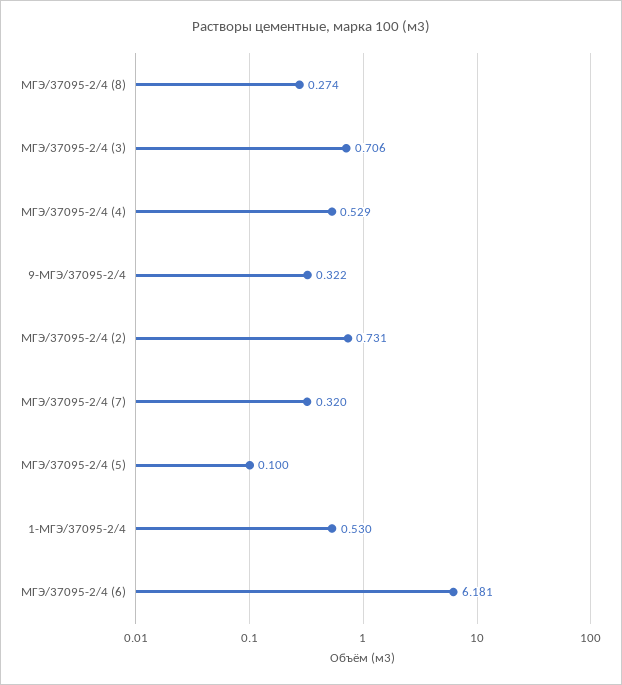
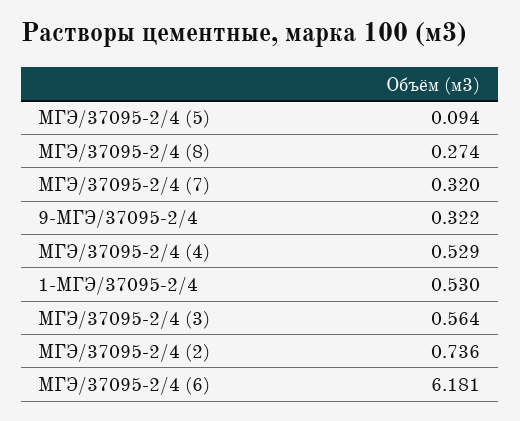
  {
    "МГЭ/37095-2/4 (8)": 0.274,
-   "МГЭ/37095-2/4 (3)": 0.706,
+   "МГЭ/37095-2/4 (3)": 0.564,
    "МГЭ/37095-2/4 (4)": 0.529,
    "9-МГЭ/37095-2/4": 0.322,
-   "МГЭ/37095-2/4 (2)": 0.731,
+   "МГЭ/37095-2/4 (2)": 0.736,
    "МГЭ/37095-2/4 (7)": 0.32,
-   "МГЭ/37095-2/4 (5)": 0.1,
+   "МГЭ/37095-2/4 (5)": 0.094,
    "1-МГЭ/37095-2/4": 0.53,
    "МГЭ/37095-2/4 (6)": 6.181
  }

